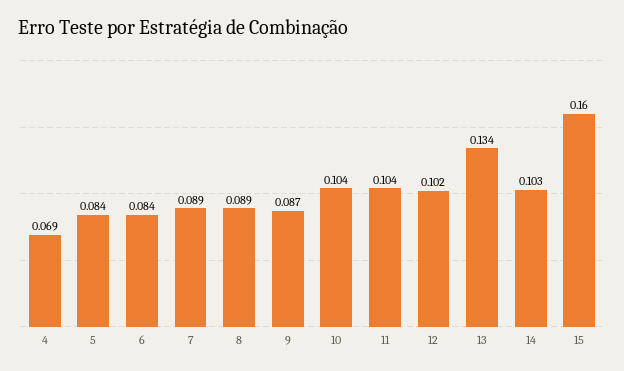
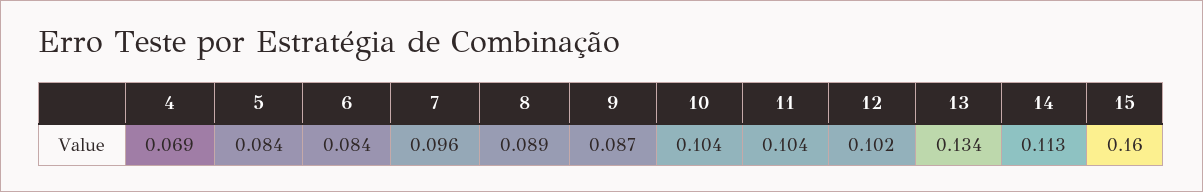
  {
    "4": 0.069,
    "5": 0.084,
    "6": 0.084,
-   "7": 0.089,
+   "7": 0.096,
    "8": 0.089,
    "9": 0.087,
    "10": 0.104,
    "11": 0.104,
    "12": 0.102,
    "13": 0.134,
-   "14": 0.103,
+   "14": 0.113,
    "15": 0.16
  }

